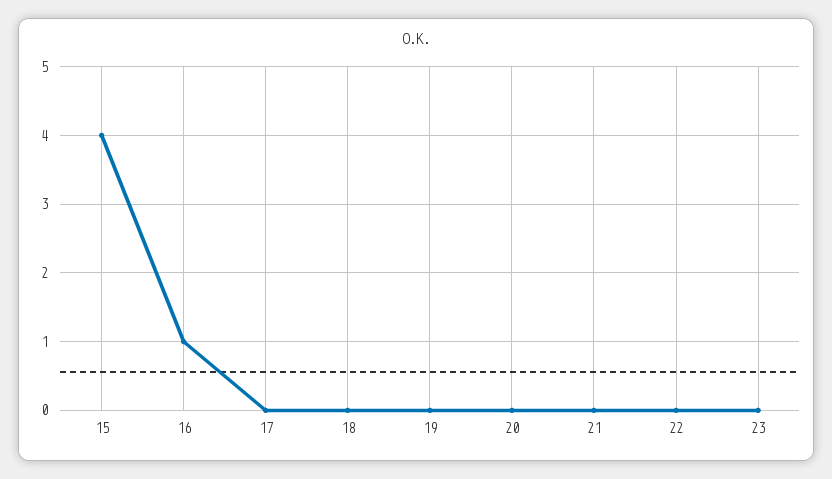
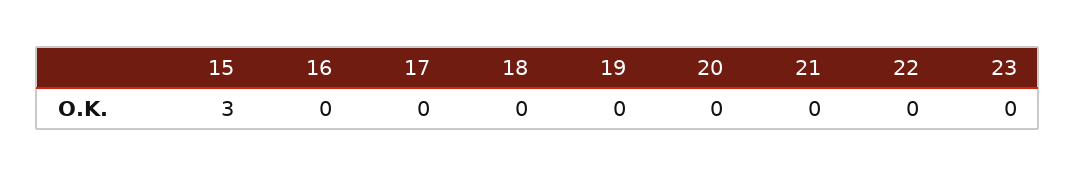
  {
-   "15": 4,
+   "15": 3,
-   "16": 1,
+   "16": 0,
    "17": 0,
    "18": 0,
    "19": 0,
    "20": 0,
    "21": 0,
    "22": 0,
    "23": 0
  }

